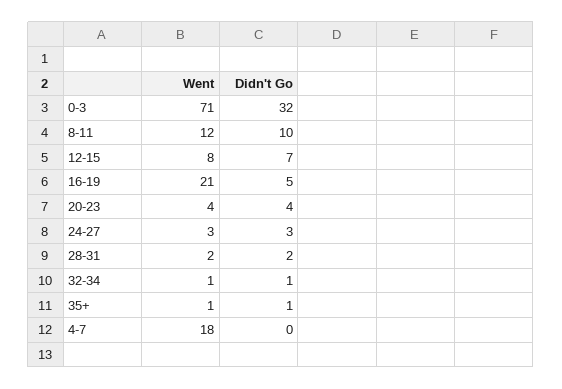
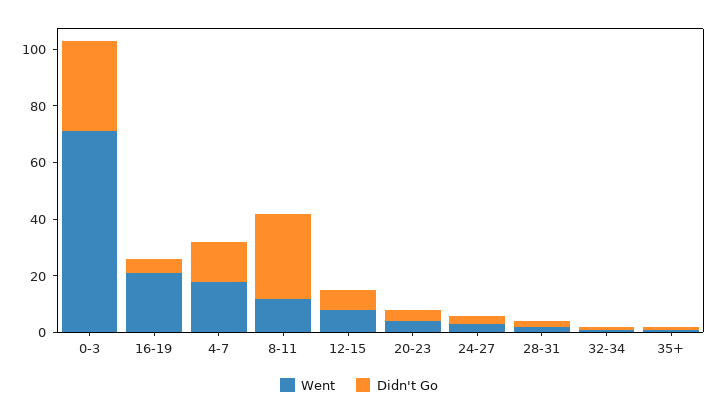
  {
    "Went": {
      "0-3": 71,
      "8-11": 12,
      "12-15": 8,
      "16-19": 21,
      "20-23": 4,
      "24-27": 3,
      "28-31": 2,
      "32-34": 1,
      "35+": 1,
      "4-7": 18
    },
    "Didn't Go": {
      "0-3": 32,
-     "8-11": 10,
+     "8-11": 30,
      "12-15": 7,
      "16-19": 5,
      "20-23": 4,
      "24-27": 3,
      "28-31": 2,
      "32-34": 1,
      "35+": 1,
-     "4-7": 0
+     "4-7": 15
    }
  }

